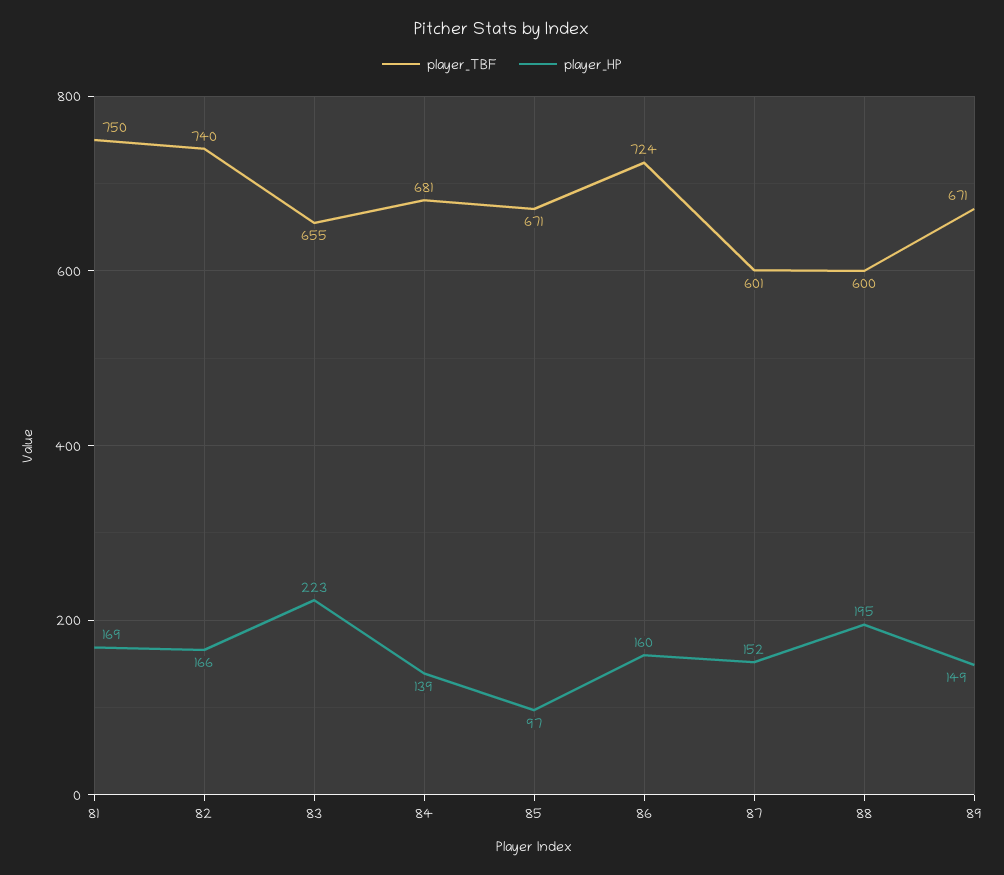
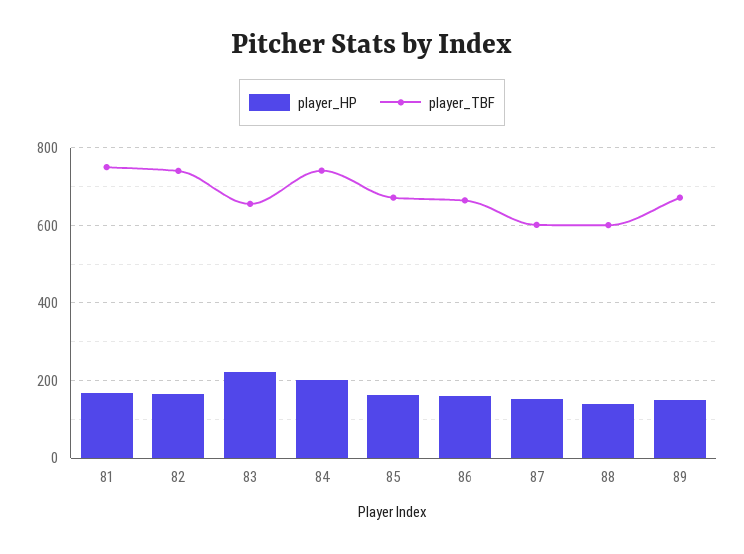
  {
    "player_TBF": {
      "81": 750,
      "82": 740,
      "83": 655,
-     "84": 681,
+     "84": 740,
      "85": 671,
-     "86": 724,
+     "86": 660,
      "87": 601,
      "88": 600,
      "89": 671
    },
    "player_HP": {
      "81": 169,
      "82": 166,
      "83": 223,
-     "84": 139,
+     "84": 200,
-     "85": 97,
+     "85": 160,
      "86": 160,
      "87": 152,
-     "88": 195,
+     "88": 140,
      "89": 149
    }
  }

